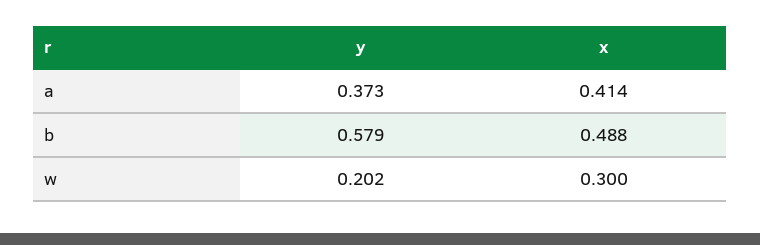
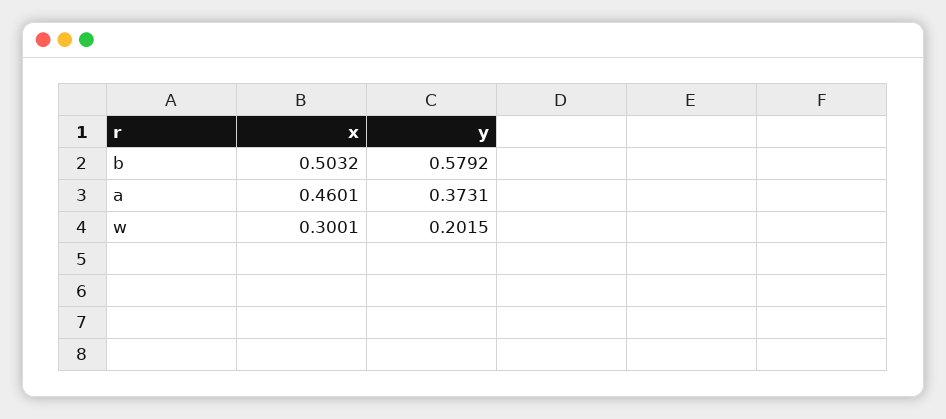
  {
    "y": {
      "a": 0.3731,
      "b": 0.5792,
      "w": 0.2015
    },
    "x": {
-     "a": 0.414,
+     "a": 0.4601,
-     "b": 0.488,
+     "b": 0.5032,
      "w": 0.3001
    }
  }

